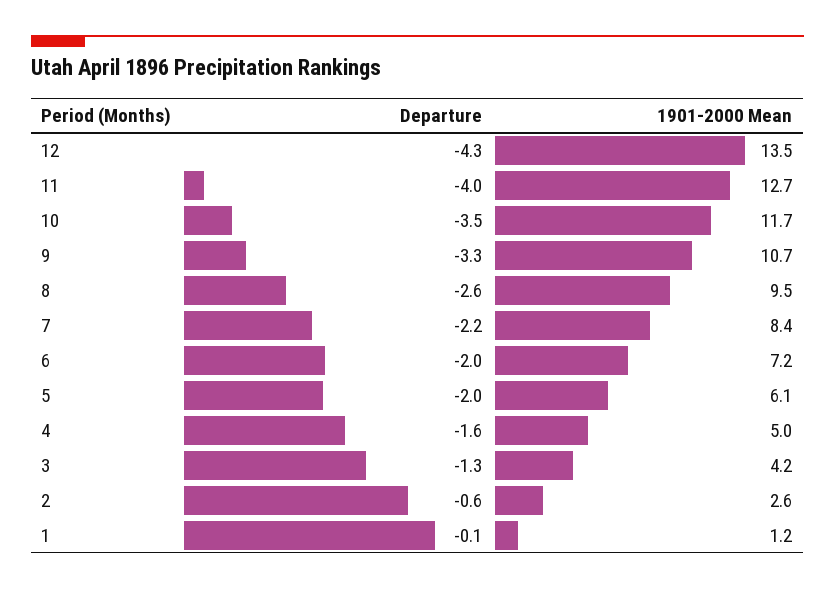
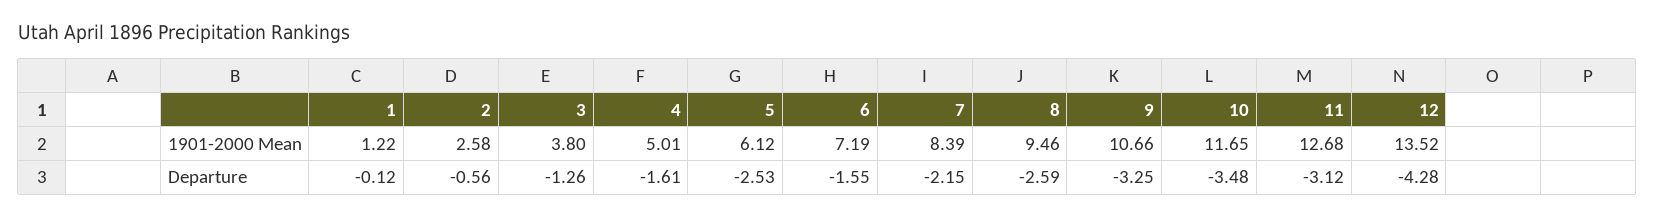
  {
    "Departure": {
      "12": -4.28,
-     "11": -4,
+     "11": -3.12,
      "10": -3.48,
      "9": -3.25,
      "8": -2.59,
      "7": -2.15,
-     "6": -2,
+     "6": -1.55,
-     "5": -2,
+     "5": -2.53,
      "4": -1.61,
      "3": -1.26,
      "2": -0.56,
      "1": -0.12
    },
    "1901-2000 Mean": {
      "12": 13.52,
      "11": 12.68,
      "10": 11.65,
      "9": 10.66,
      "8": 9.46,
      "7": 8.39,
      "6": 7.19,
      "5": 6.12,
      "4": 5.01,
-     "3": 4.2,
+     "3": 3.8,
      "2": 2.58,
      "1": 1.22
    }
  }

